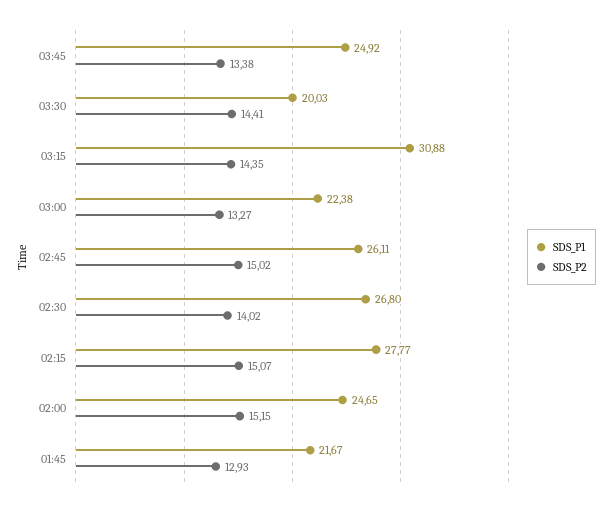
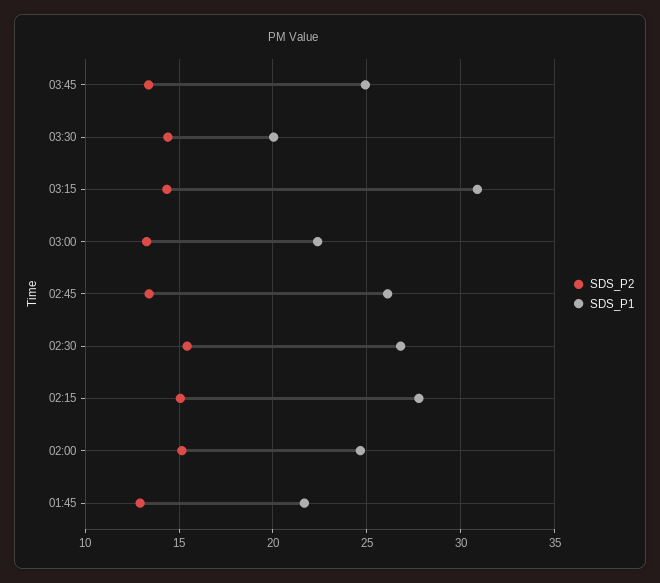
  {
    "SDS_P1": {
      "03:45": 24.92,
      "03:30": 20.03,
      "03:15": 30.88,
      "03:00": 22.38,
      "02:45": 26.11,
      "02:30": 26.8,
      "02:15": 27.77,
      "02:00": 24.65,
      "01:45": 21.67
    },
    "SDS_P2": {
      "03:45": 13.38,
      "03:30": 14.41,
      "03:15": 14.35,
      "03:00": 13.27,
-     "02:45": 15.02,
+     "02:45": 13.5,
-     "02:30": 14.02,
+     "02:30": 15.5,
      "02:15": 15.07,
      "02:00": 15.15,
      "01:45": 12.93
    }
  }

